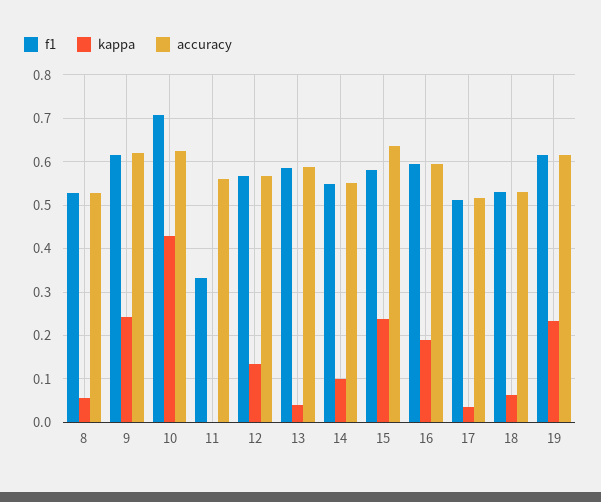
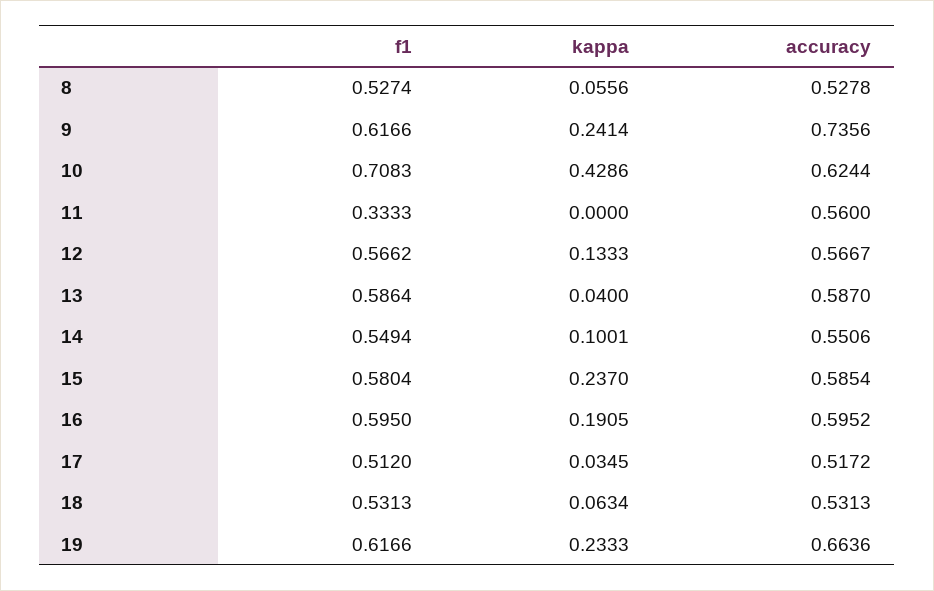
  {
    "f1": {
      "8": 0.5274,
      "9": 0.6166,
      "10": 0.7083,
      "11": 0.3333,
      "12": 0.5662,
      "13": 0.5864,
      "14": 0.5494,
      "15": 0.5804,
      "16": 0.595,
      "17": 0.512,
      "18": 0.5313,
      "19": 0.6166
    },
    "kappa": {
      "8": 0.0556,
      "9": 0.2414,
      "10": 0.4286,
      "11": 0,
      "12": 0.1333,
      "13": 0.04,
      "14": 0.1001,
      "15": 0.237,
      "16": 0.1905,
      "17": 0.0345,
      "18": 0.0634,
      "19": 0.2333
    },
    "accuracy": {
      "8": 0.5278,
-     "9": 0.62,
+     "9": 0.7356,
      "10": 0.6244,
      "11": 0.56,
      "12": 0.5667,
      "13": 0.587,
      "14": 0.5506,
-     "15": 0.64,
+     "15": 0.5854,
      "16": 0.5952,
      "17": 0.5172,
      "18": 0.5313,
-     "19": 0.62
+     "19": 0.6636
    }
  }

